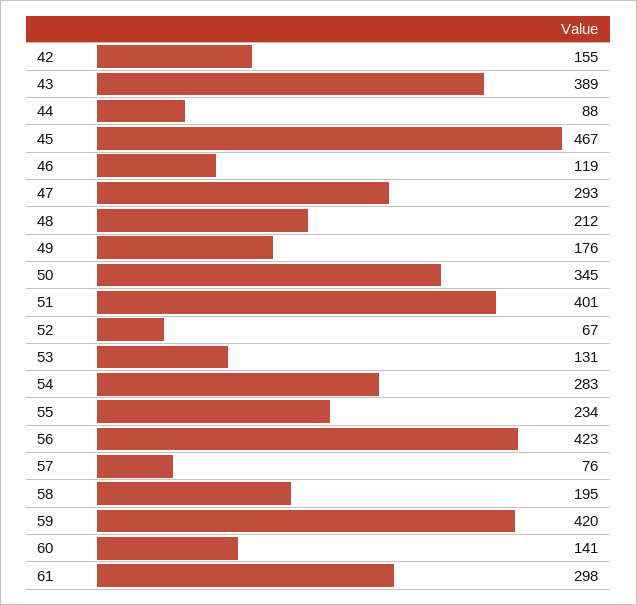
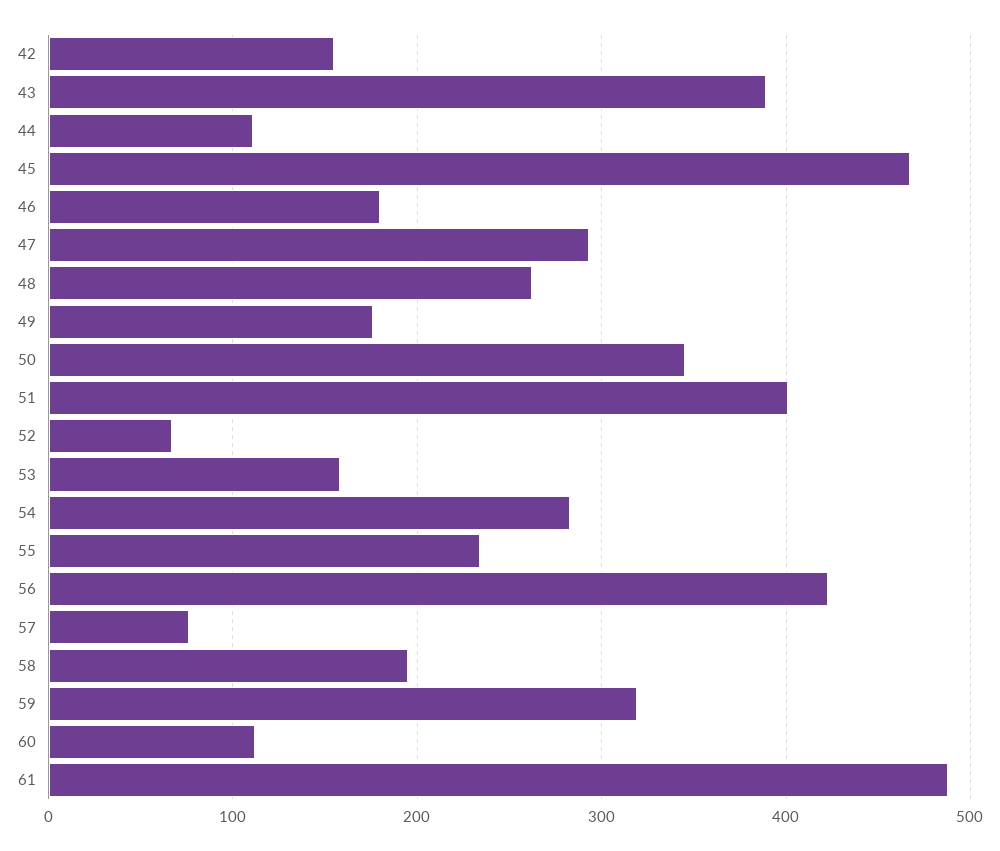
  {
    "42": 155,
    "43": 389,
-   "44": 88,
+   "44": 110,
    "45": 467,
-   "46": 119,
+   "46": 180,
    "47": 293,
-   "48": 212,
+   "48": 260,
    "49": 176,
    "50": 345,
    "51": 401,
    "52": 67,
-   "53": 131,
+   "53": 160,
    "54": 283,
    "55": 234,
    "56": 423,
    "57": 76,
    "58": 195,
-   "59": 420,
+   "59": 320,
-   "60": 141,
+   "60": 110,
-   "61": 298
+   "61": 490
  }

